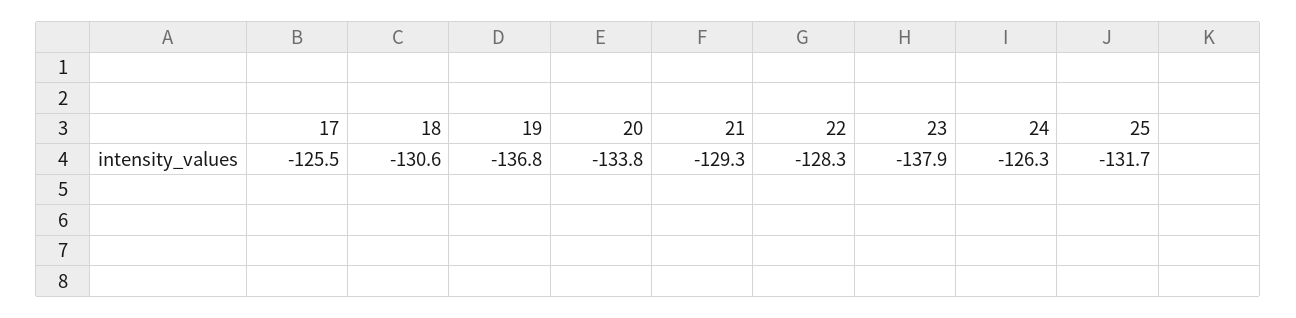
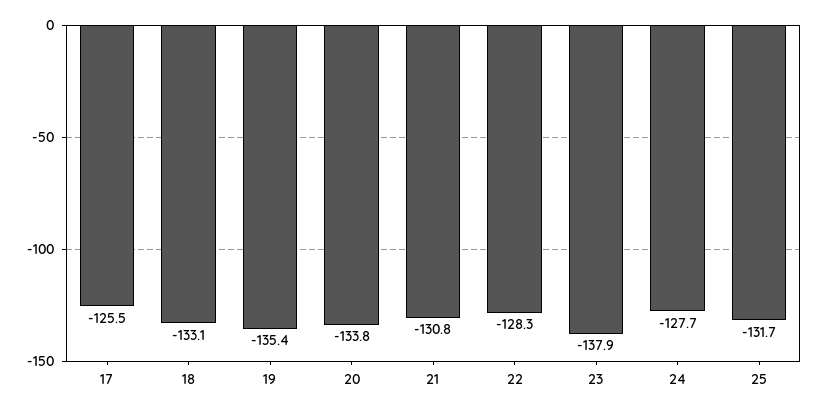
  {
    "17": -125.5,
-   "18": -130.6,
+   "18": -133.1,
-   "19": -136.8,
+   "19": -135.4,
    "20": -133.8,
-   "21": -129.3,
+   "21": -130.8,
    "22": -128.3,
    "23": -137.9,
-   "24": -126.3,
+   "24": -127.7,
    "25": -131.7
  }

